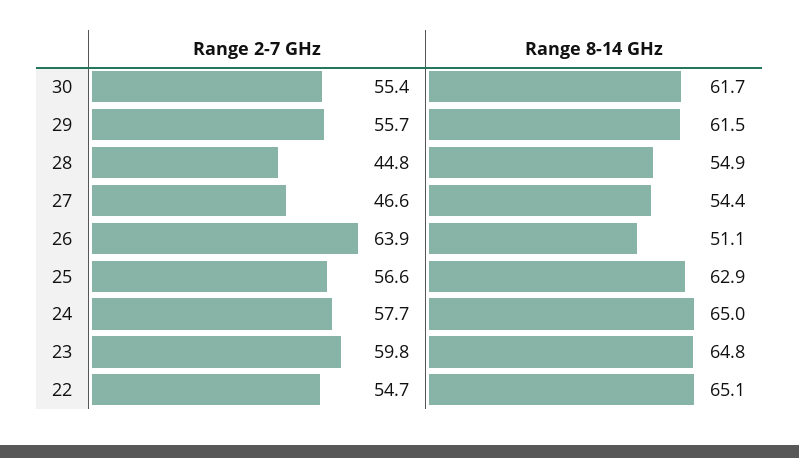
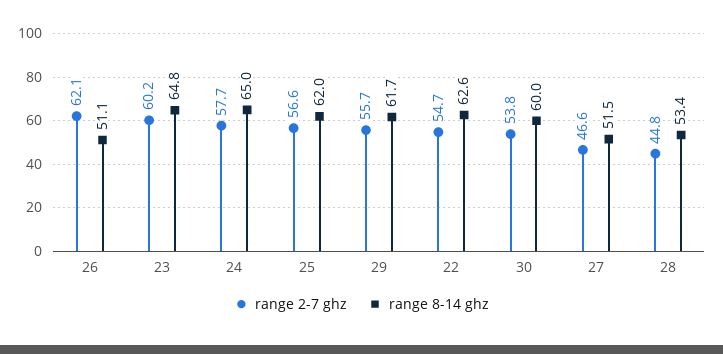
  {
    "Range 2-7 GHz": {
-     "30": 55.4,
+     "30": 53.8,
      "29": 55.7,
      "28": 44.8,
      "27": 46.6,
-     "26": 63.9,
+     "26": 62.1,
      "25": 56.6,
      "24": 57.7,
-     "23": 59.8,
+     "23": 60.2,
      "22": 54.7
    },
    "Range 8-14 GHz": {
-     "30": 61.7,
+     "30": 60,
-     "29": 61.5,
+     "29": 61.7,
-     "28": 54.9,
+     "28": 53.4,
-     "27": 54.4,
+     "27": 51.5,
      "26": 51.1,
-     "25": 62.9,
+     "25": 62,
      "24": 65,
      "23": 64.8,
-     "22": 65.1
+     "22": 62.6
    }
  }

